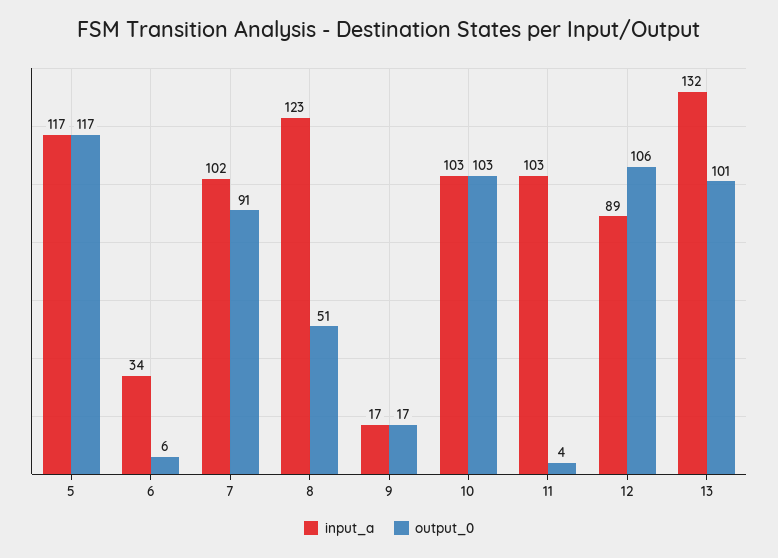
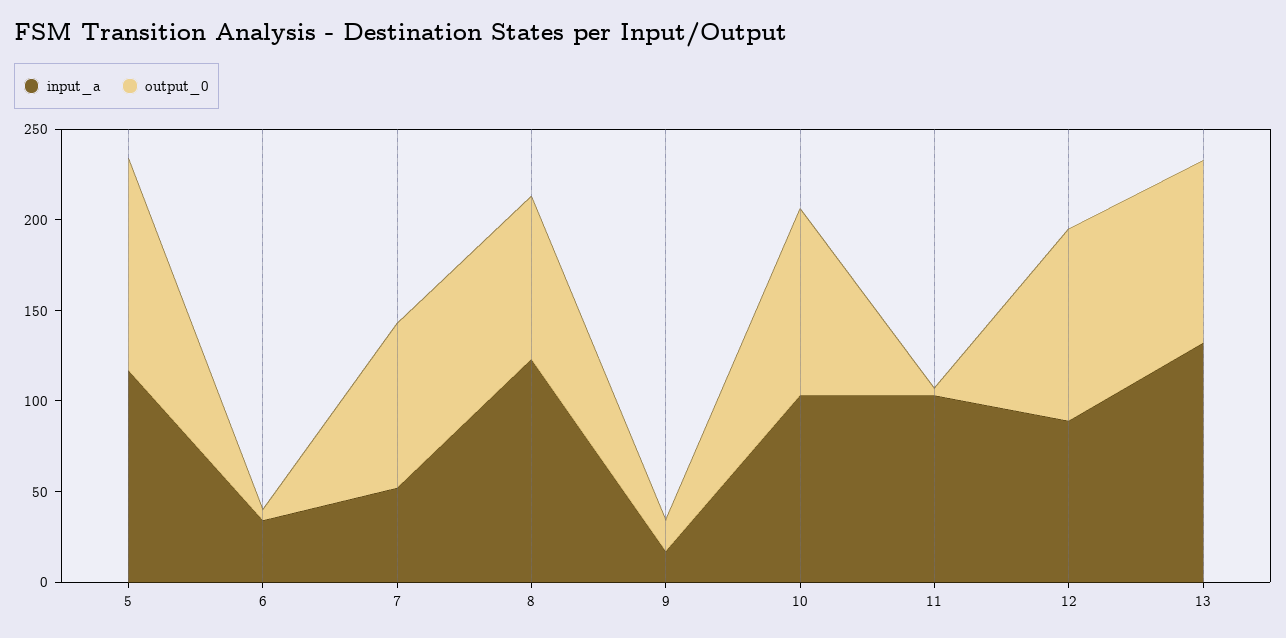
  {
    "input_a": {
      "5": 117,
      "6": 34,
-     "7": 102,
+     "7": 50,
      "8": 123,
      "9": 17,
      "10": 103,
      "11": 103,
      "12": 89,
      "13": 132
    },
    "output_0": {
      "5": 117,
      "6": 6,
      "7": 91,
-     "8": 51,
+     "8": 90,
      "9": 17,
      "10": 103,
      "11": 4,
      "12": 106,
      "13": 101
    }
  }

